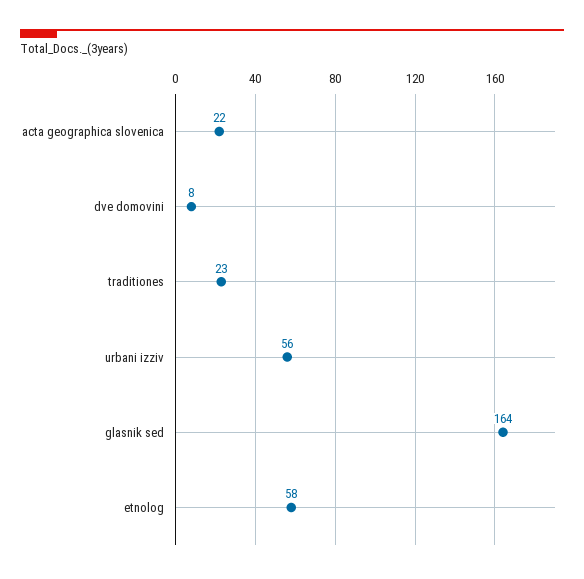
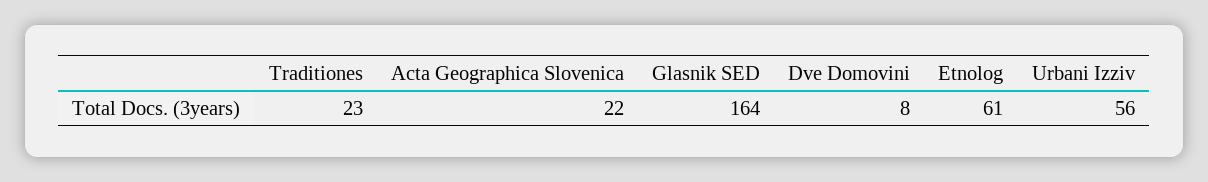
  {
    "acta geographica slovenica": 22,
    "dve domovini": 8,
    "traditiones": 23,
    "urbani izziv": 56,
    "glasnik sed": 164,
-   "etnolog": 58
+   "etnolog": 61
  }

